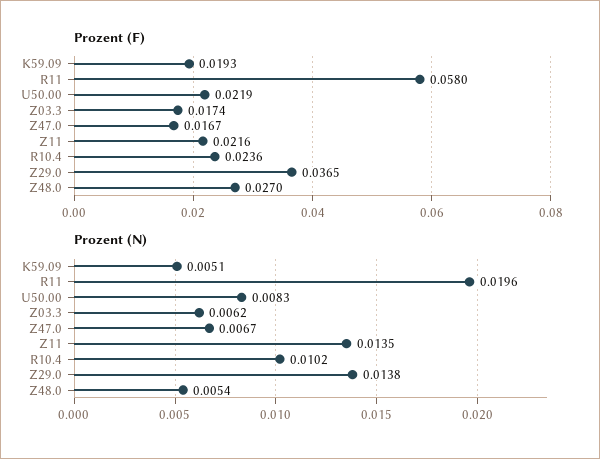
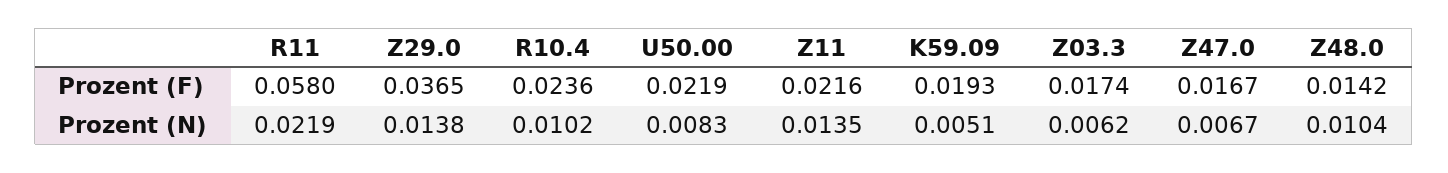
  {
    "Prozent (F)": {
      "K59.09": 0.0193,
      "R11": 0.058,
      "U50.00": 0.0219,
      "Z03.3": 0.0174,
      "Z47.0": 0.0167,
      "Z11": 0.0216,
      "R10.4": 0.0236,
      "Z29.0": 0.0365,
-     "Z48.0": 0.027
+     "Z48.0": 0.0142
    },
    "Prozent (N)": {
      "K59.09": 0.0051,
-     "R11": 0.0196,
+     "R11": 0.0219,
      "U50.00": 0.0083,
      "Z03.3": 0.0062,
      "Z47.0": 0.0067,
      "Z11": 0.0135,
      "R10.4": 0.0102,
      "Z29.0": 0.0138,
-     "Z48.0": 0.0054
+     "Z48.0": 0.0104
    }
  }

